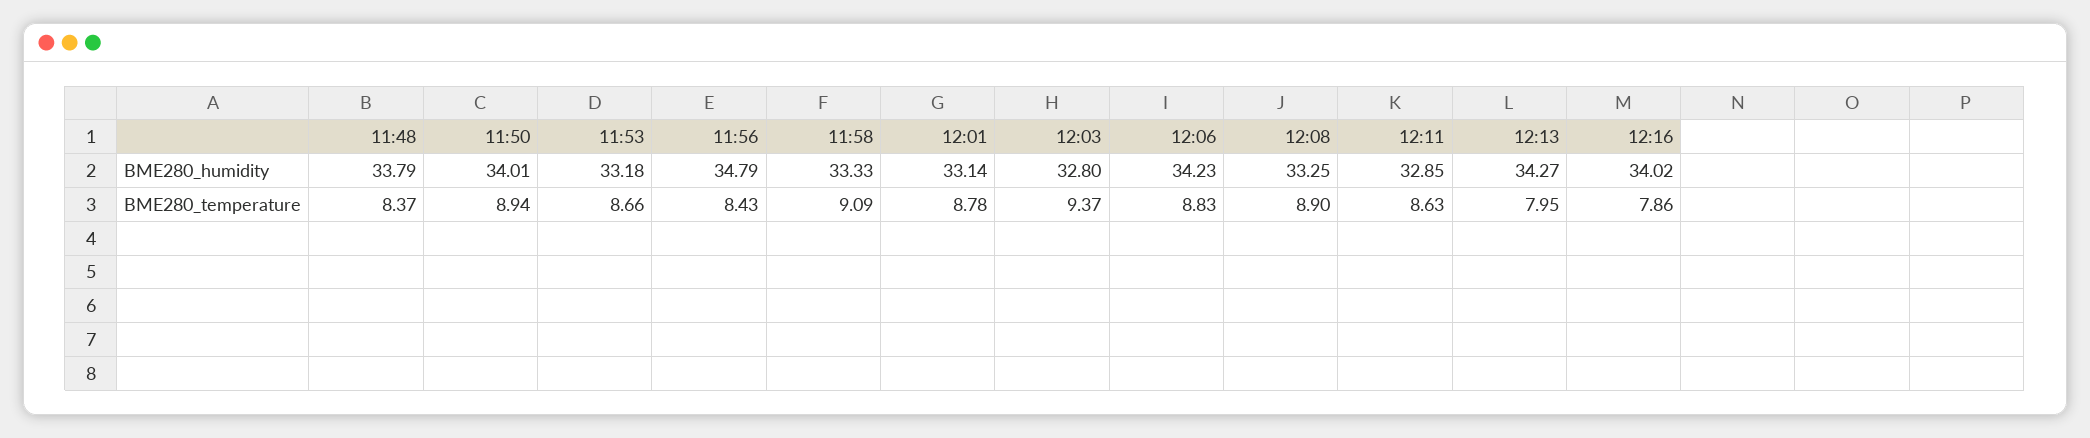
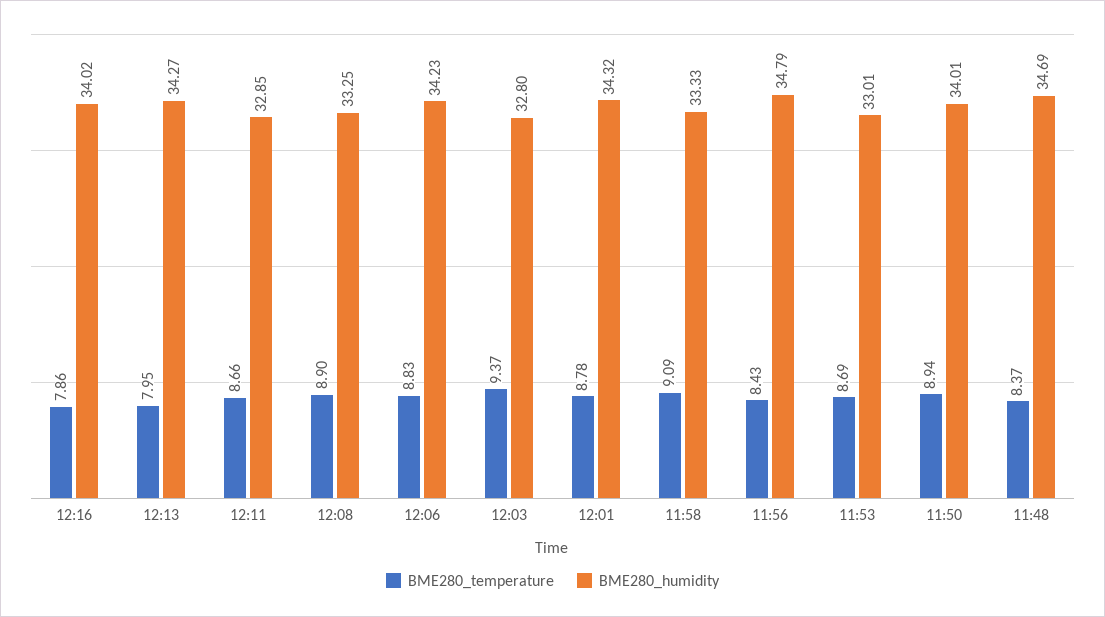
  {
    "BME280_humidity": {
-     "11:48": 33.79,
+     "11:48": 34.69,
      "11:50": 34.01,
-     "11:53": 33.18,
+     "11:53": 33.01,
      "11:56": 34.79,
      "11:58": 33.33,
-     "12:01": 33.14,
+     "12:01": 34.32,
      "12:03": 32.8,
      "12:06": 34.23,
      "12:08": 33.25,
      "12:11": 32.85,
      "12:13": 34.27,
      "12:16": 34.02
    },
    "BME280_temperature": {
      "11:48": 8.37,
      "11:50": 8.94,
-     "11:53": 8.66,
+     "11:53": 8.69,
      "11:56": 8.43,
      "11:58": 9.09,
      "12:01": 8.78,
      "12:03": 9.37,
      "12:06": 8.83,
      "12:08": 8.9,
-     "12:11": 8.63,
+     "12:11": 8.66,
      "12:13": 7.95,
      "12:16": 7.86
    }
  }

